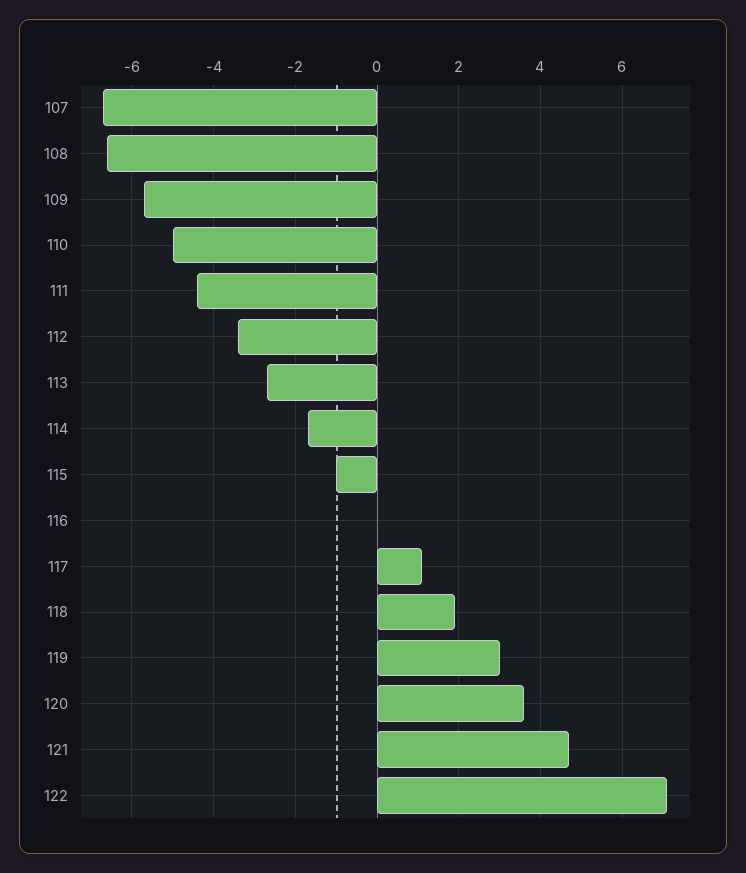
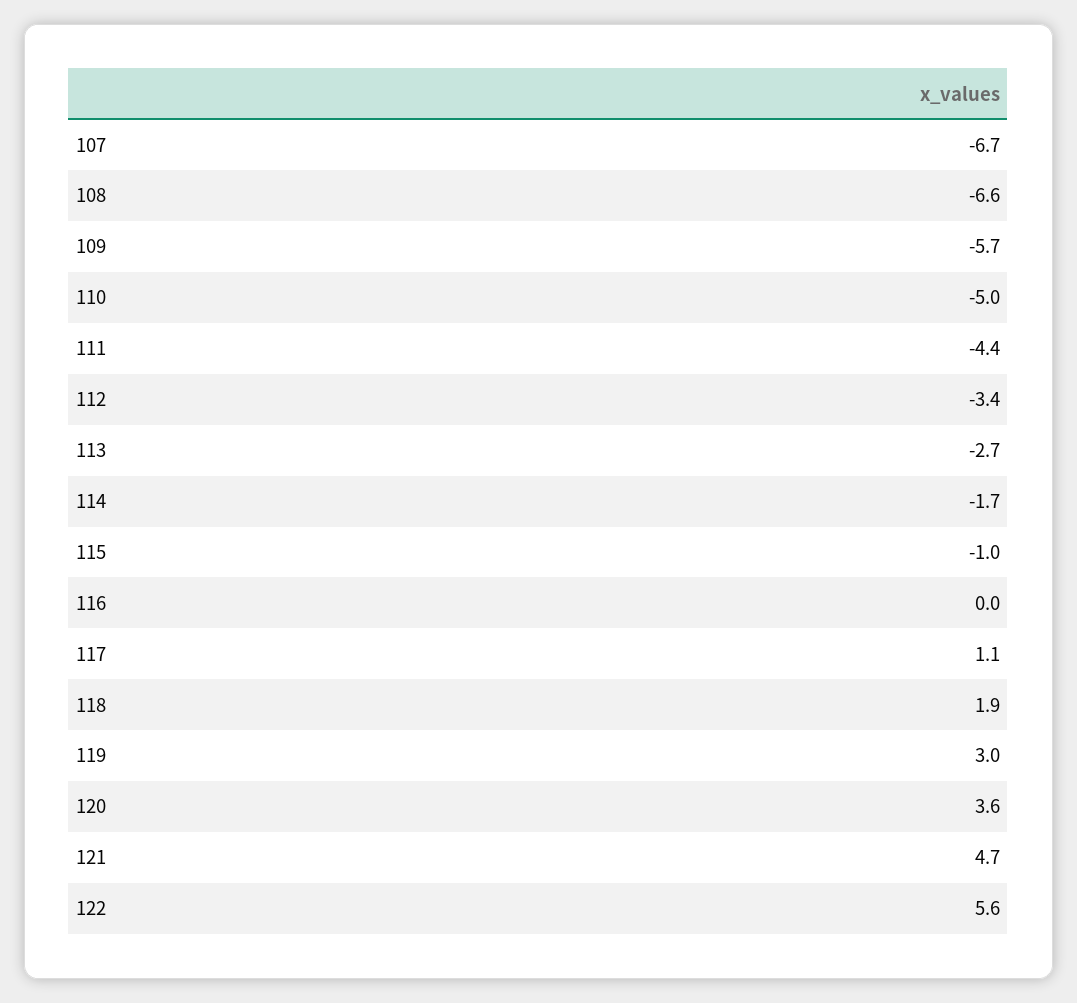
  {
    "107": -6.7,
    "108": -6.6,
    "109": -5.7,
    "110": -5,
    "111": -4.4,
    "112": -3.4,
    "113": -2.7,
    "114": -1.7,
    "115": -1,
    "116": 0,
    "117": 1.1,
    "118": 1.9,
    "119": 3,
    "120": 3.6,
    "121": 4.7,
-   "122": 7
+   "122": 5.6
  }

